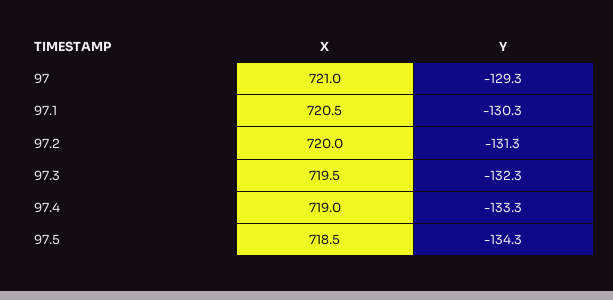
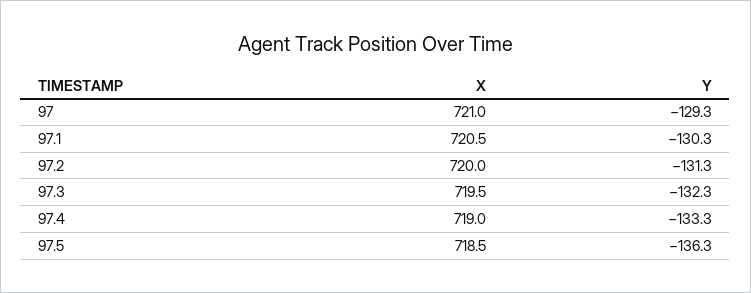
  {
    "X": {
      "97": 721,
      "97.1": 720.5,
      "97.2": 720,
      "97.3": 719.5,
      "97.4": 719,
      "97.5": 718.5
    },
    "Y": {
      "97": -129.3,
      "97.1": -130.3,
      "97.2": -131.3,
      "97.3": -132.3,
      "97.4": -133.3,
-     "97.5": -134.3
+     "97.5": -136.3
    }
  }

